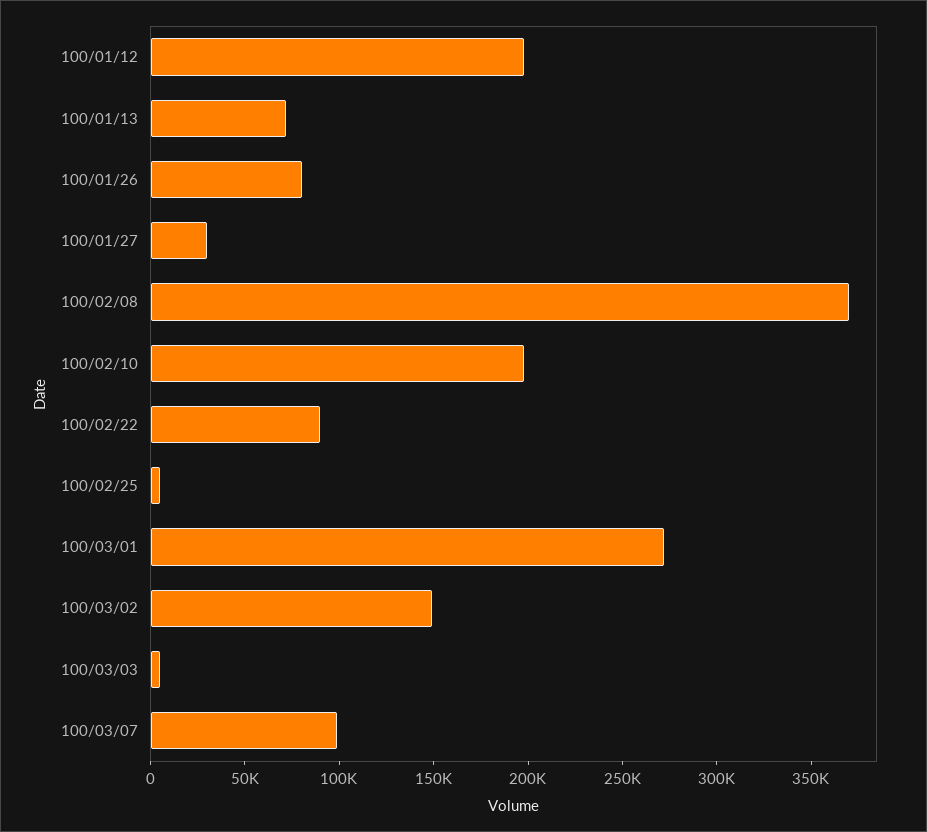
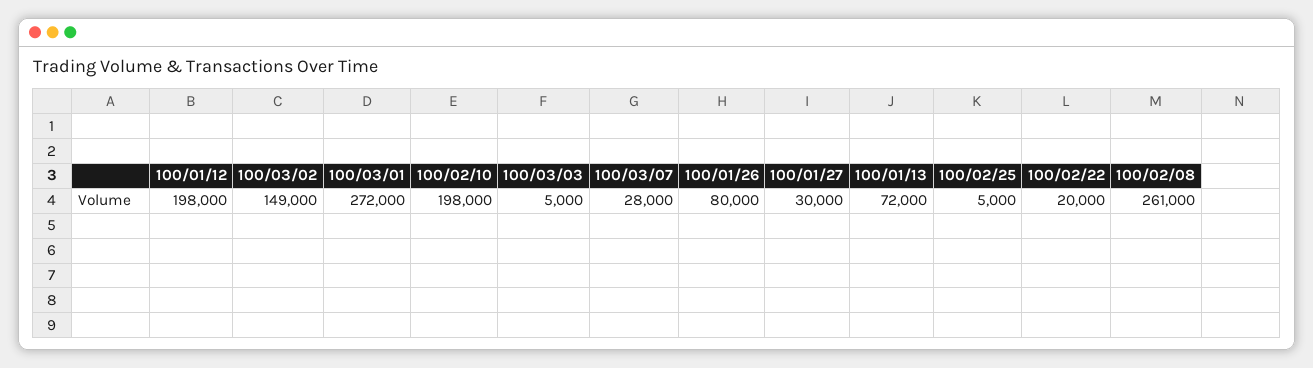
  {
    "100/01/12": 198000,
    "100/01/13": 72000,
    "100/01/26": 80000,
    "100/01/27": 30000,
-   "100/02/08": 370000,
+   "100/02/08": 261000,
    "100/02/10": 198000,
-   "100/02/22": 90000,
+   "100/02/22": 20000,
    "100/02/25": 5000,
    "100/03/01": 272000,
    "100/03/02": 149000,
    "100/03/03": 5000,
-   "100/03/07": 100000
+   "100/03/07": 28000
  }

